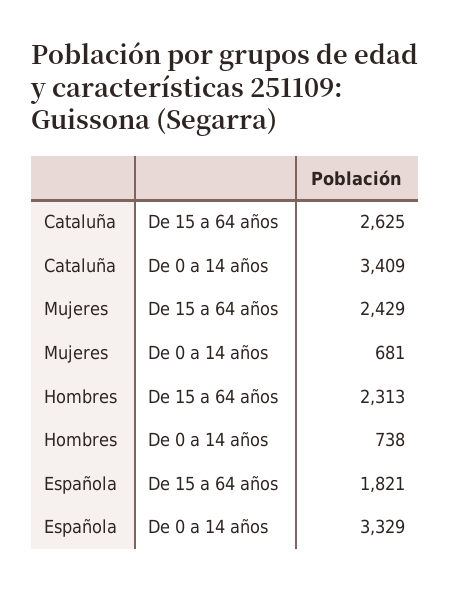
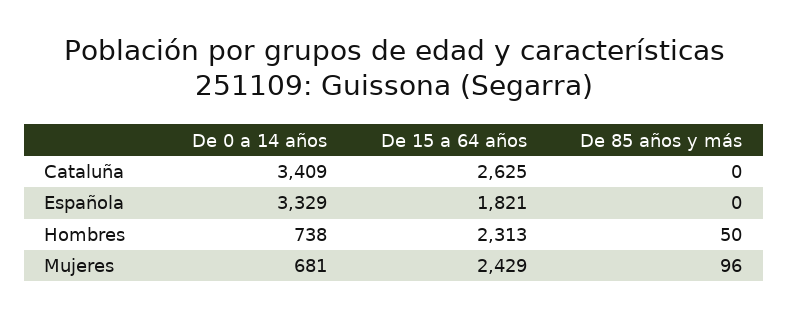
  {
    "Cataluña": {
      "De 15 a 64 años": 2625,
-     "De 0 a 14 años": 3409
+     "De 0 a 14 años": 3409,
+     "De 85 años y más": 0
    },
    "Mujeres": {
      "De 15 a 64 años": 2429,
-     "De 0 a 14 años": 681
+     "De 0 a 14 años": 681,
+     "De 85 años y más": 96
    },
    "Hombres": {
      "De 15 a 64 años": 2313,
-     "De 0 a 14 años": 738
+     "De 0 a 14 años": 738,
+     "De 85 años y más": 50
    },
    "Española": {
      "De 15 a 64 años": 1821,
-     "De 0 a 14 años": 3329
+     "De 0 a 14 años": 3329,
+     "De 85 años y más": 0
    }
  }

